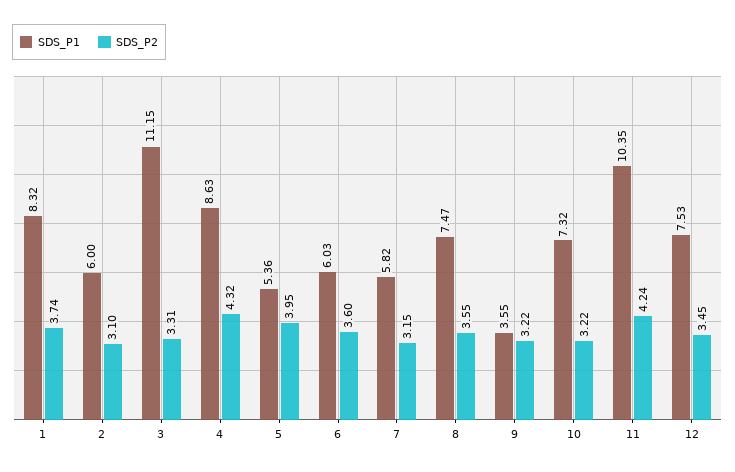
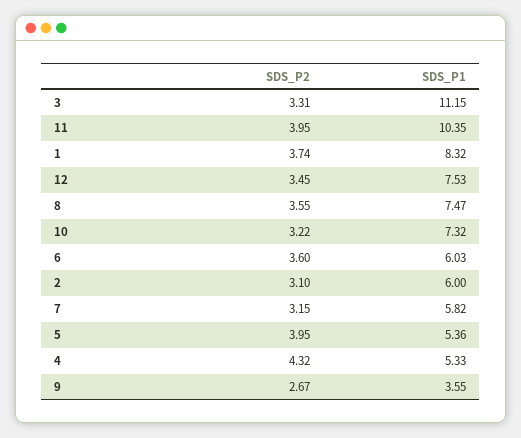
  {
    "SDS_P1": {
      "1": 8.32,
      "2": 6,
      "3": 11.15,
-     "4": 8.63,
+     "4": 5.33,
      "5": 5.36,
      "6": 6.03,
      "7": 5.82,
      "8": 7.47,
      "9": 3.55,
      "10": 7.32,
      "11": 10.35,
      "12": 7.53
    },
    "SDS_P2": {
      "1": 3.74,
      "2": 3.1,
      "3": 3.31,
      "4": 4.32,
      "5": 3.95,
      "6": 3.6,
      "7": 3.15,
      "8": 3.55,
-     "9": 3.22,
+     "9": 2.67,
      "10": 3.22,
-     "11": 4.24,
+     "11": 3.95,
      "12": 3.45
    }
  }

